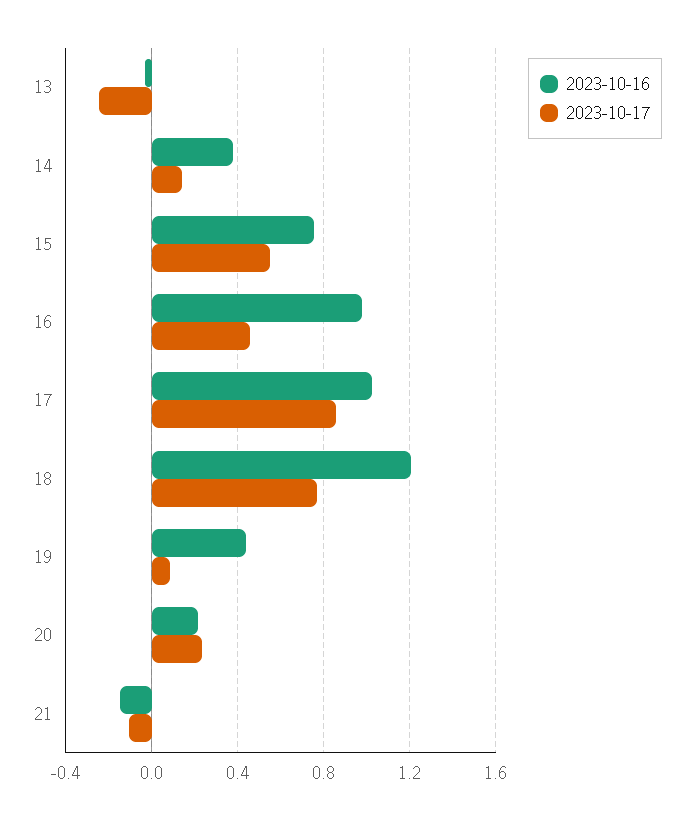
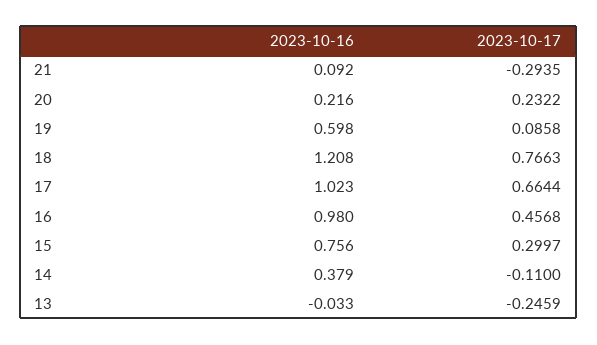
  {
    "2023-10-16": {
      "13": -0.033,
      "14": 0.379,
      "15": 0.756,
      "16": 0.98,
      "17": 1.023,
      "18": 1.208,
-     "19": 0.45,
+     "19": 0.598,
      "20": 0.216,
-     "21": -0.15
+     "21": 0.092
    },
    "2023-10-17": {
      "13": -0.2459,
-     "14": 0.15,
+     "14": -0.11,
-     "15": 0.55,
+     "15": 0.2997,
      "16": 0.4568,
-     "17": 0.85,
+     "17": 0.6644,
      "18": 0.7663,
      "19": 0.0858,
      "20": 0.2322,
-     "21": -0.1
+     "21": -0.2935
    }
  }

